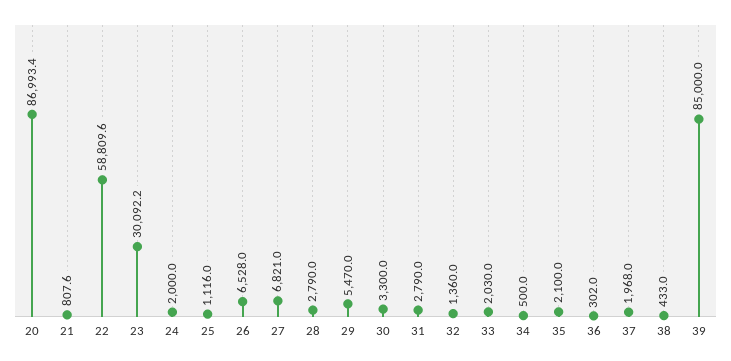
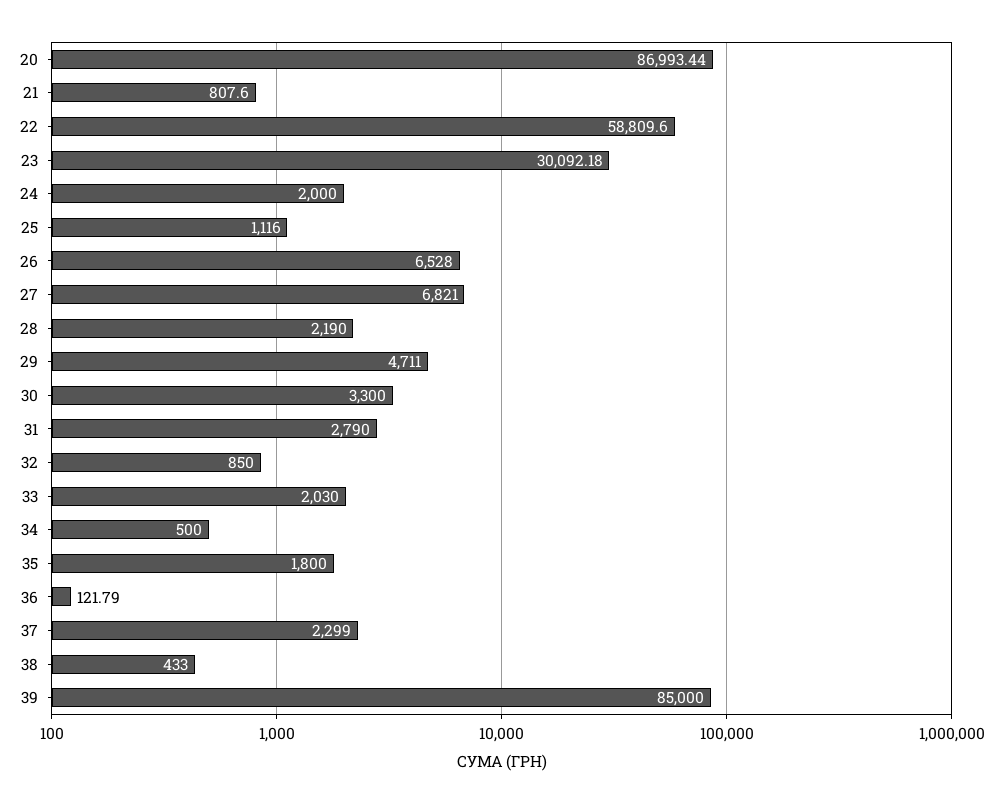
  {
    "20": 86993.44,
    "21": 807.6,
    "22": 58809.6,
    "23": 30092.18,
    "24": 2000,
    "25": 1116,
    "26": 6528,
    "27": 6821,
-   "28": 2790,
+   "28": 2190,
-   "29": 5470,
+   "29": 4711,
    "30": 3300,
    "31": 2790,
-   "32": 1360,
+   "32": 850,
    "33": 2030,
    "34": 500,
-   "35": 2100,
+   "35": 1800,
-   "36": 302,
+   "36": 121.79,
-   "37": 1968,
+   "37": 2299,
    "38": 433,
    "39": 85000
  }

